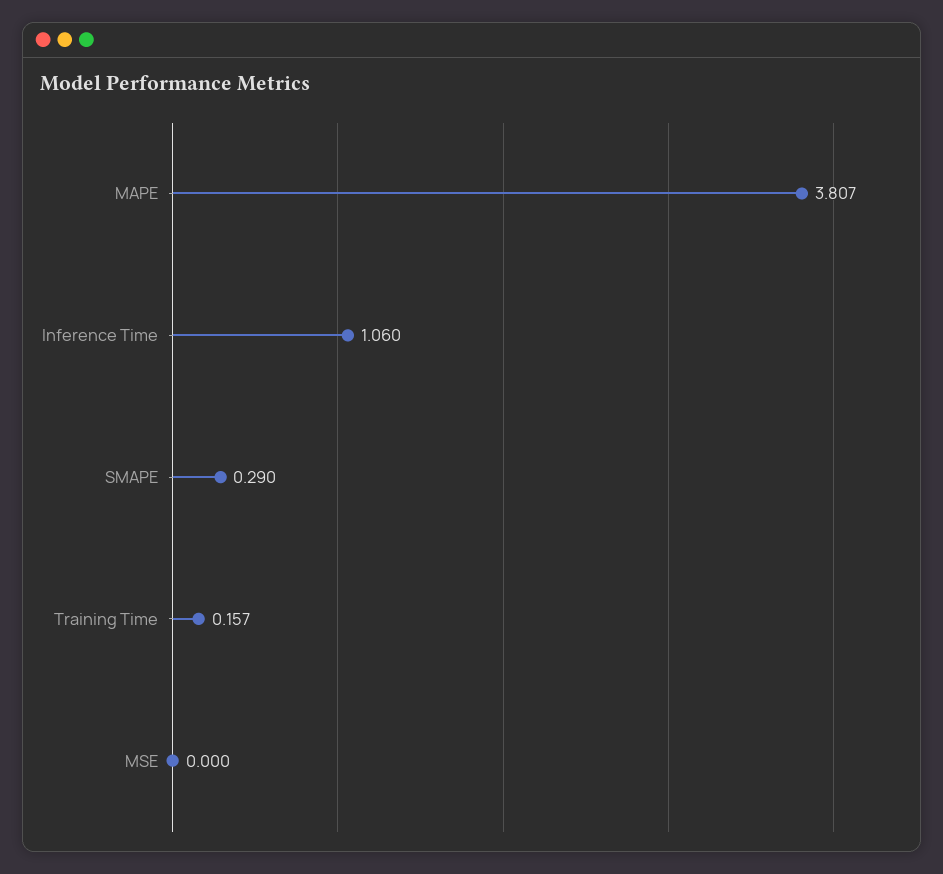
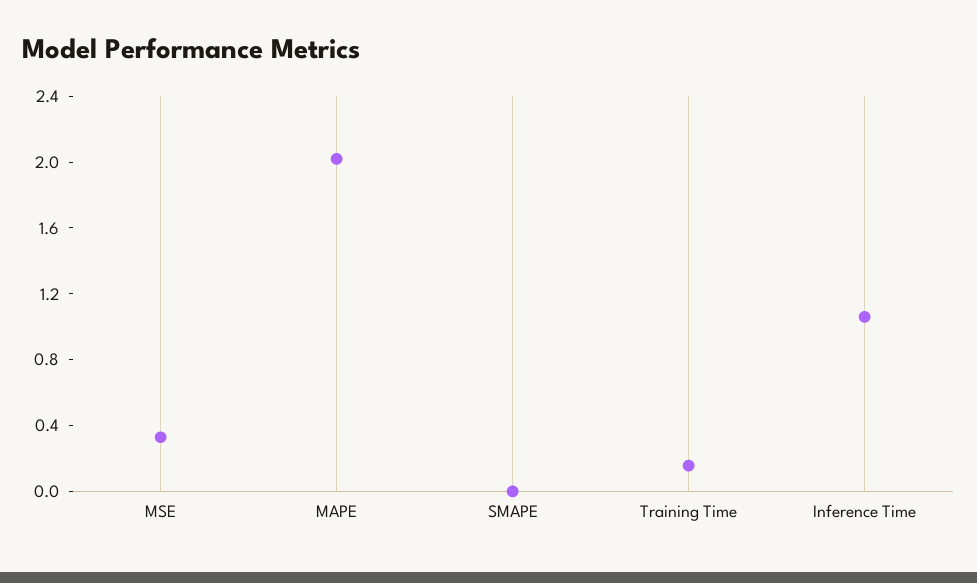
  {
-   "MAPE": 3.807,
+   "MAPE": 2,
    "Inference Time": 1.06,
-   "SMAPE": 0.29,
+   "SMAPE": 0,
    "Training Time": 0.157,
-   "MSE": 0
+   "MSE": 0.3
  }

